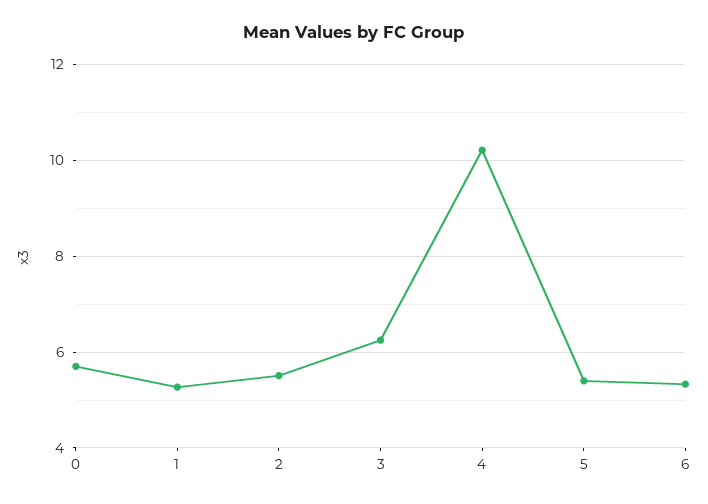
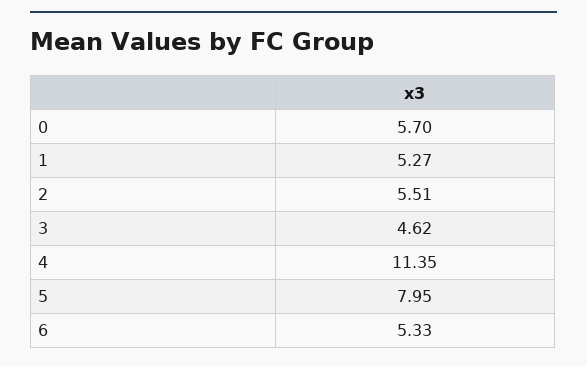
  {
    "0": 5.7,
    "1": 5.27,
    "2": 5.51,
-   "3": 6.2,
+   "3": 4.62,
-   "4": 10.2,
+   "4": 11.35,
-   "5": 5.4,
+   "5": 7.95,
    "6": 5.33
  }

